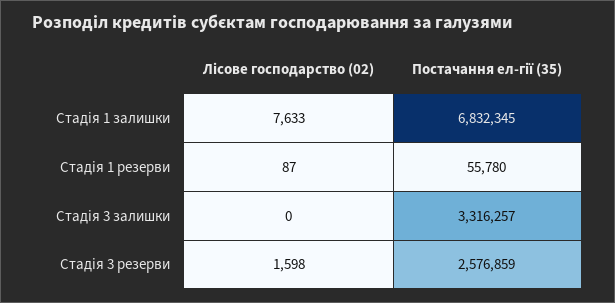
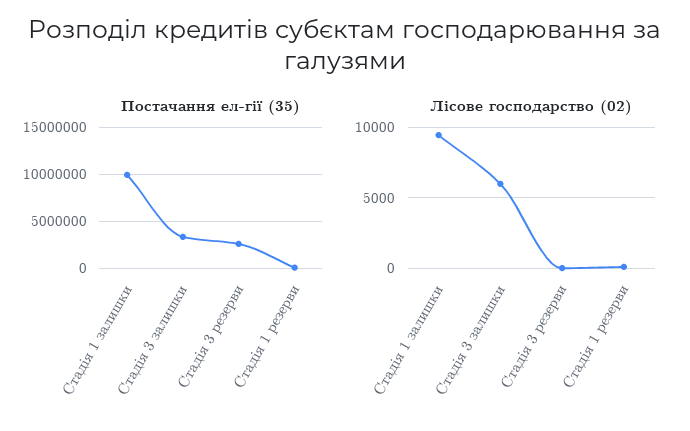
  {
    "Лісове господарство (02)": {
-     "Стадія 1 залишки": 7633,
+     "Стадія 1 залишки": 9500,
      "Стадія 1 резерви": 87,
-     "Стадія 3 залишки": 0,
+     "Стадія 3 залишки": 6000,
-     "Стадія 3 резерви": 1598
+     "Стадія 3 резерви": 0
    },
    "Постачання ел-гії (35)": {
-     "Стадія 1 залишки": 6832345,
+     "Стадія 1 залишки": 10000000,
      "Стадія 1 резерви": 55780,
      "Стадія 3 залишки": 3316257,
      "Стадія 3 резерви": 2576859
    }
  }

